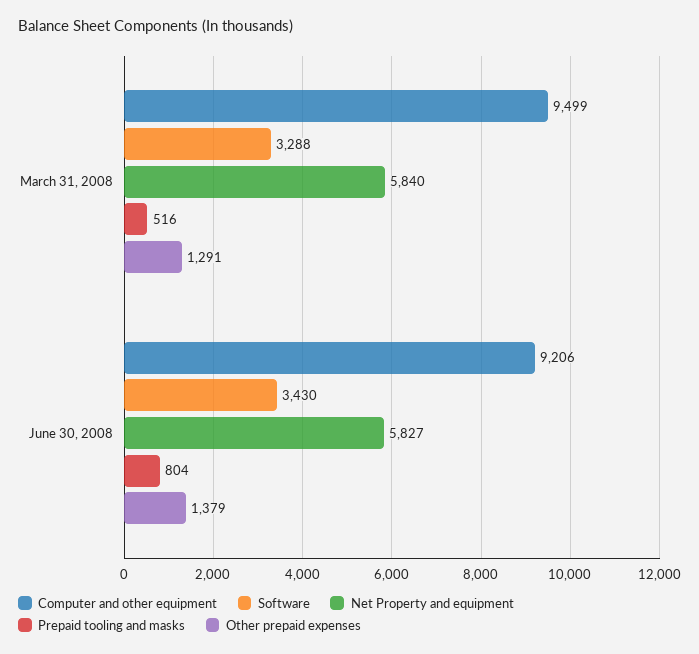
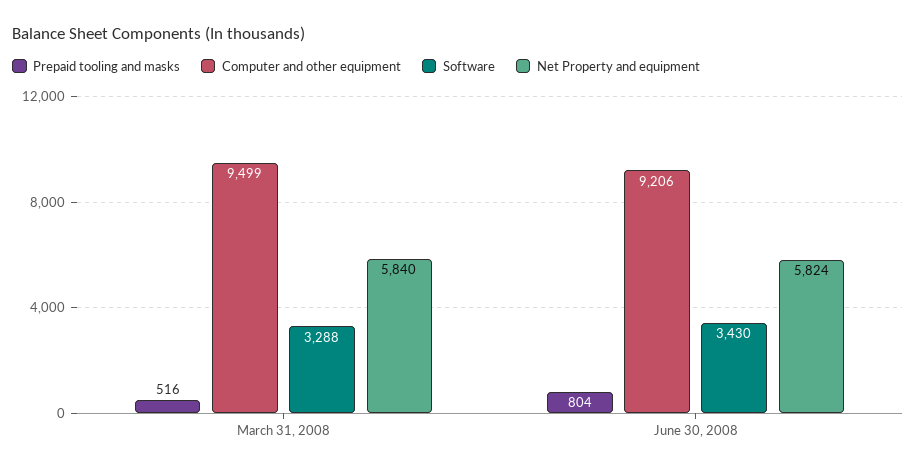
  {
    "Computer and other equipment": {
      "March 31, 2008": 9499,
      "June 30, 2008": 9206
    },
    "Software": {
      "March 31, 2008": 3288,
      "June 30, 2008": 3430
    },
    "Net Property and equipment": {
      "March 31, 2008": 5840,
-     "June 30, 2008": 5827
+     "June 30, 2008": 5824
    },
    "Prepaid tooling and masks": {
      "March 31, 2008": 516,
      "June 30, 2008": 804
-   },
+   }
-   "Other prepaid expenses": {
-     "March 31, 2008": 1291,
-     "June 30, 2008": 1379
-   }
  }

